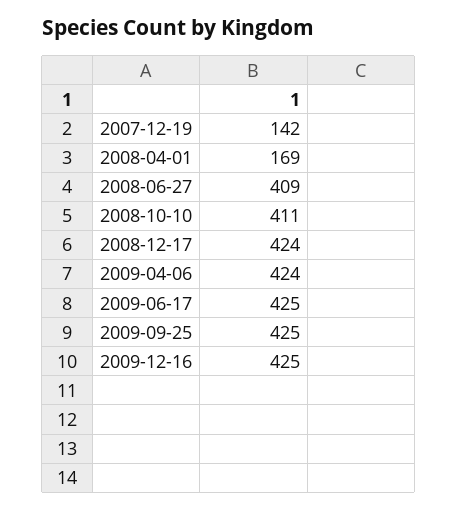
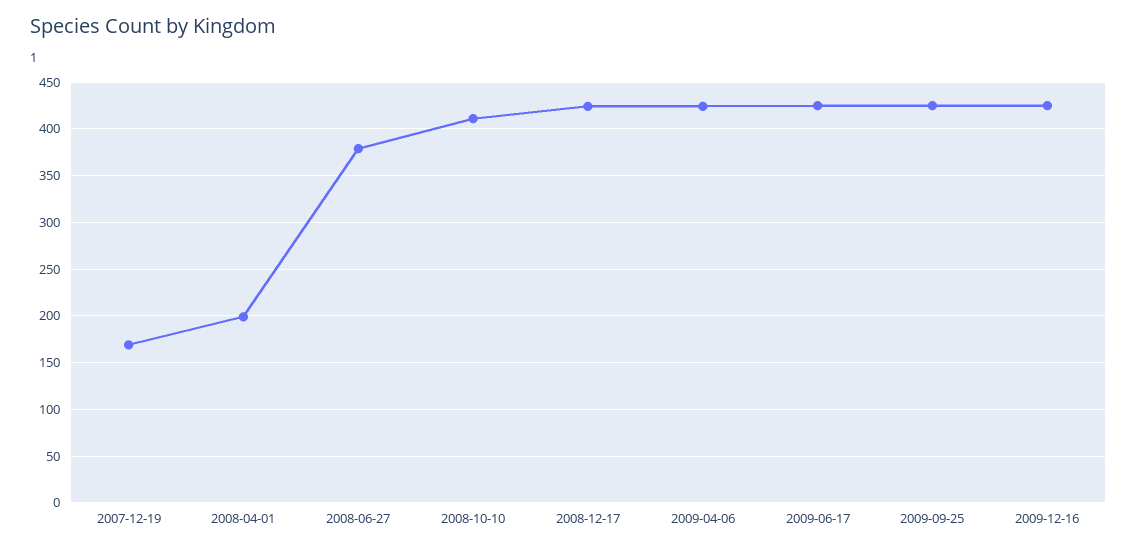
  {
-   "2007-12-19": 142,
+   "2007-12-19": 170,
-   "2008-04-01": 169,
+   "2008-04-01": 200,
-   "2008-06-27": 409,
+   "2008-06-27": 380,
    "2008-10-10": 411,
    "2008-12-17": 424,
    "2009-04-06": 424,
    "2009-06-17": 425,
    "2009-09-25": 425,
    "2009-12-16": 425
  }

